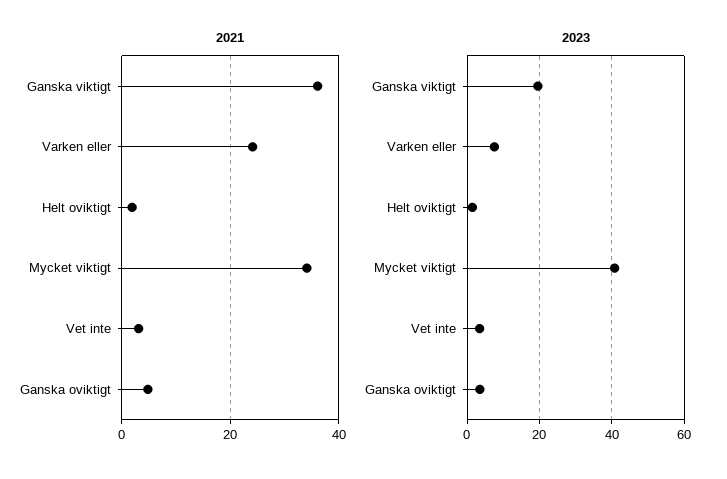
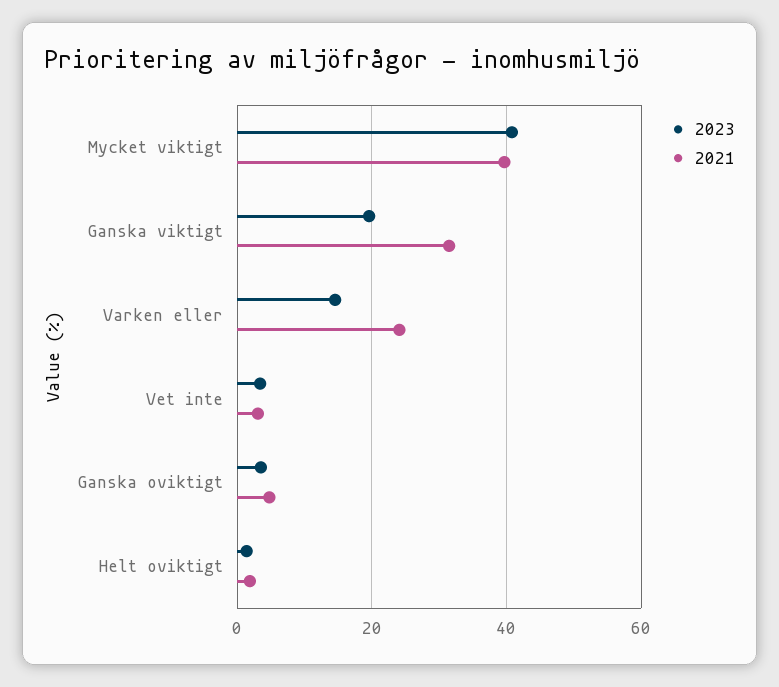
  {
    "2021": {
-     "Ganska viktigt": 36,
+     "Ganska viktigt": 32,
      "Varken eller": 24,
      "Helt oviktigt": 2,
-     "Mycket viktigt": 34,
+     "Mycket viktigt": 40,
      "Vet inte": 4,
      "Ganska oviktigt": 4
    },
    "2023": {
      "Ganska viktigt": 20,
-     "Varken eller": 8,
+     "Varken eller": 14,
      "Helt oviktigt": 2,
      "Mycket viktigt": 40,
      "Vet inte": 4,
      "Ganska oviktigt": 4
    }
  }

